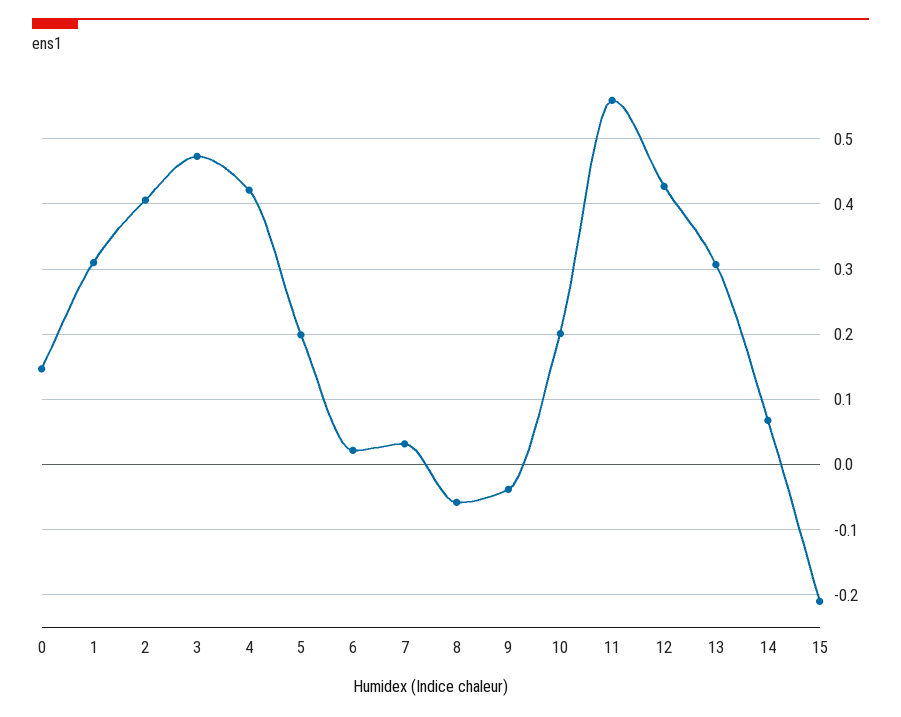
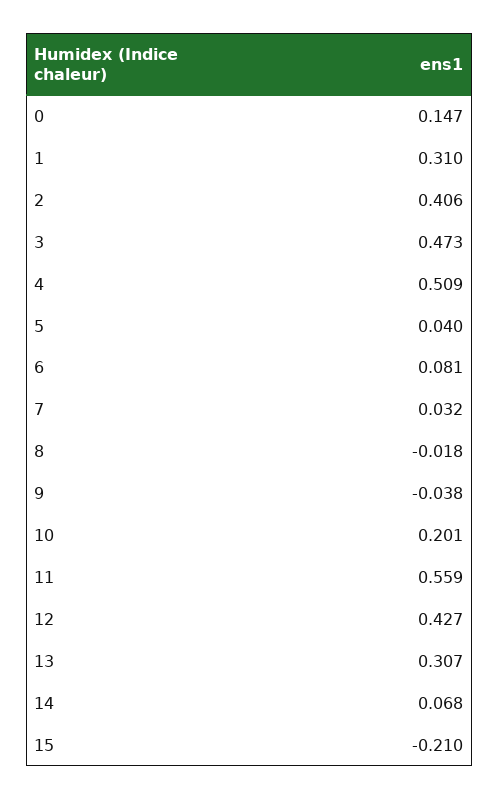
  {
    "0": 0.147,
    "1": 0.31,
    "2": 0.406,
    "3": 0.473,
-   "4": 0.42,
+   "4": 0.509,
-   "5": 0.2,
+   "5": 0.04,
-   "6": 0.02,
+   "6": 0.081,
    "7": 0.032,
-   "8": -0.06,
+   "8": -0.018,
    "9": -0.038,
    "10": 0.201,
    "11": 0.559,
    "12": 0.427,
    "13": 0.307,
    "14": 0.068,
    "15": -0.21
  }

